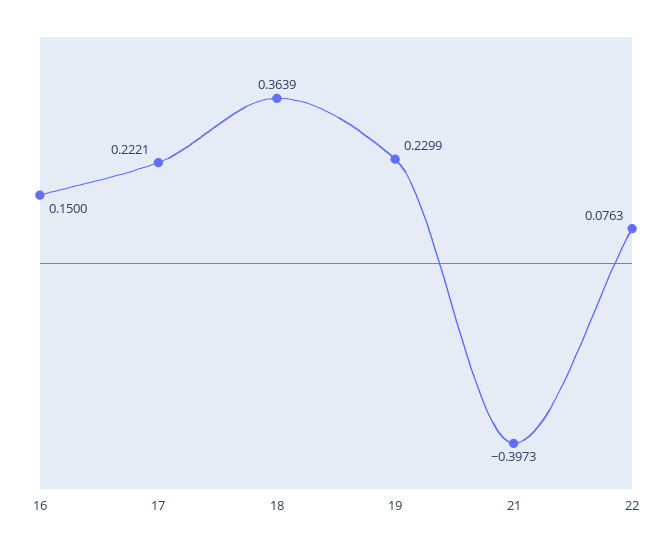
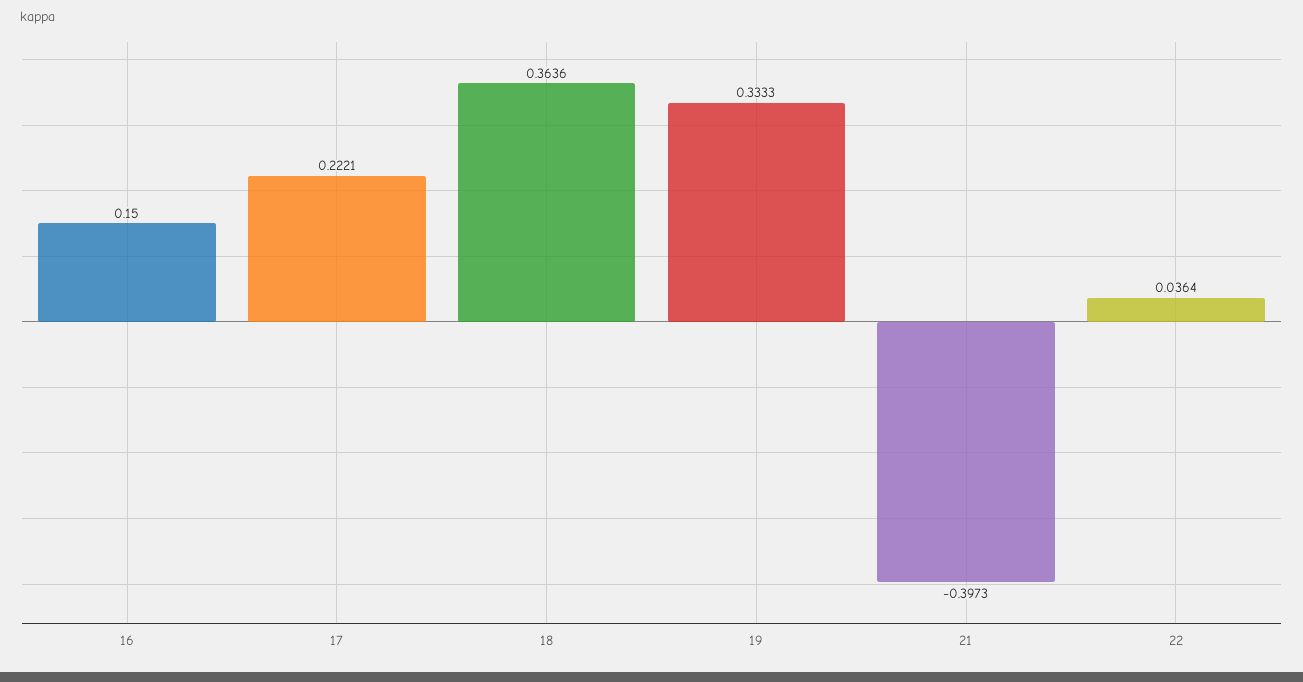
  {
    "16": 0.15,
    "17": 0.2221,
-   "18": 0.3639,
+   "18": 0.3636,
-   "19": 0.2299,
+   "19": 0.3333,
    "21": -0.3973,
-   "22": 0.0763
+   "22": 0.0364
  }

